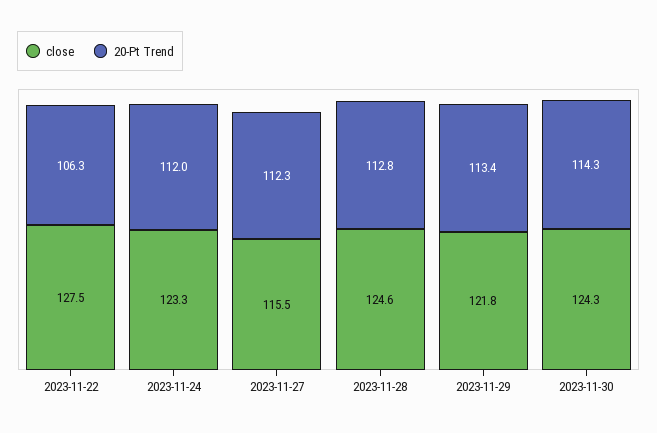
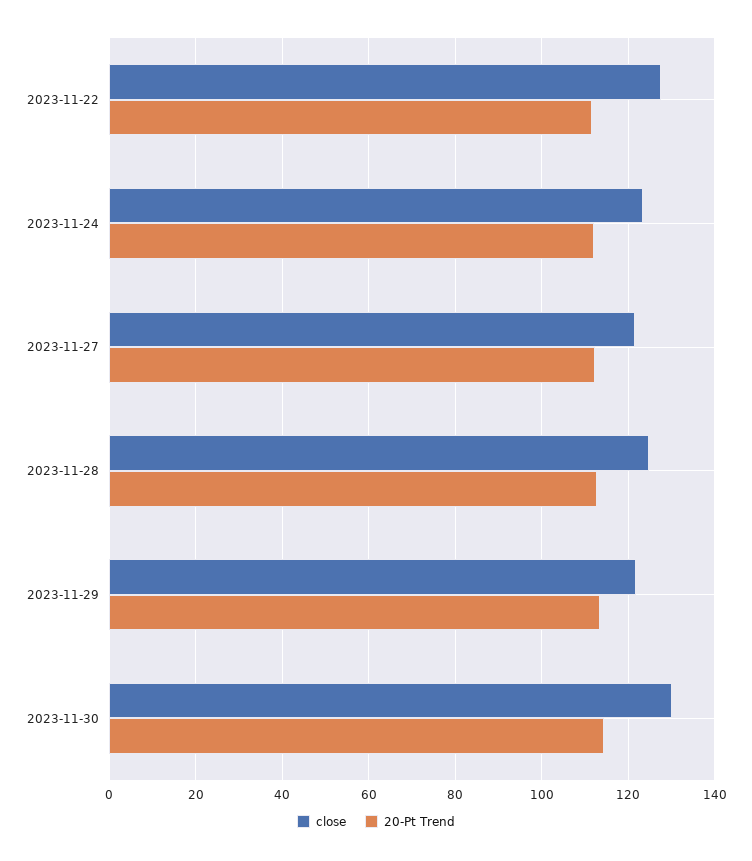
  {
    "close": {
      "2023-11-22": 127.5,
      "2023-11-24": 123.3,
-     "2023-11-27": 115.5,
+     "2023-11-27": 122,
      "2023-11-28": 124.6,
      "2023-11-29": 121.8,
-     "2023-11-30": 124.3
+     "2023-11-30": 130
    },
    "20-Pt Trend": {
-     "2023-11-22": 106.3,
+     "2023-11-22": 112,
      "2023-11-24": 112,
      "2023-11-27": 112.3,
      "2023-11-28": 112.8,
      "2023-11-29": 113.4,
      "2023-11-30": 114.3
    }
  }

